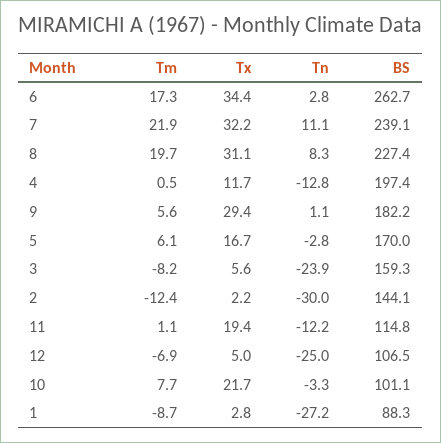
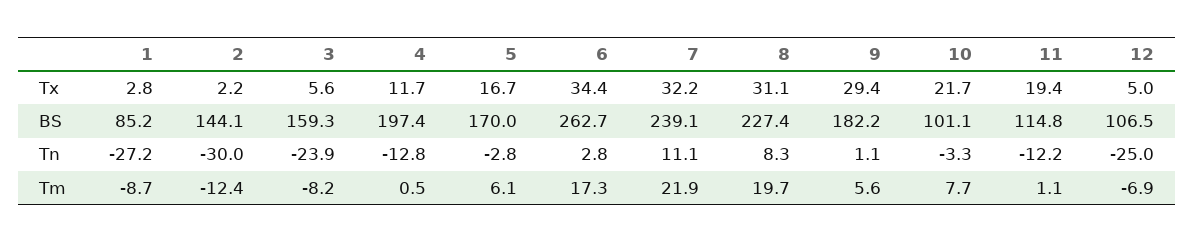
  {
    "Tm": {
      "6": 17.3,
      "7": 21.9,
      "8": 19.7,
      "4": 0.5,
      "9": 5.6,
      "5": 6.1,
      "3": -8.2,
      "2": -12.4,
      "11": 1.1,
      "12": -6.9,
      "10": 7.7,
      "1": -8.7
    },
    "Tx": {
      "6": 34.4,
      "7": 32.2,
      "8": 31.1,
      "4": 11.7,
      "9": 29.4,
      "5": 16.7,
      "3": 5.6,
      "2": 2.2,
      "11": 19.4,
      "12": 5,
      "10": 21.7,
      "1": 2.8
    },
    "Tn": {
      "6": 2.8,
      "7": 11.1,
      "8": 8.3,
      "4": -12.8,
      "9": 1.1,
      "5": -2.8,
      "3": -23.9,
      "2": -30,
      "11": -12.2,
      "12": -25,
      "10": -3.3,
      "1": -27.2
    },
    "BS": {
      "6": 262.7,
      "7": 239.1,
      "8": 227.4,
      "4": 197.4,
      "9": 182.2,
      "5": 170,
      "3": 159.3,
      "2": 144.1,
      "11": 114.8,
      "12": 106.5,
      "10": 101.1,
-     "1": 88.3
+     "1": 85.2
    }
  }

